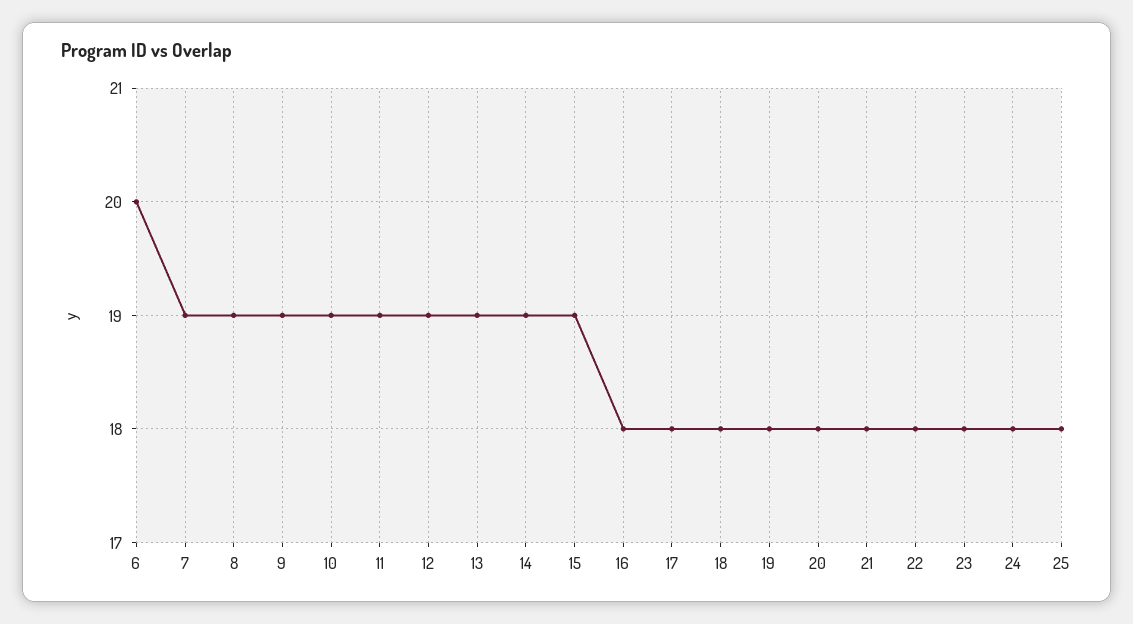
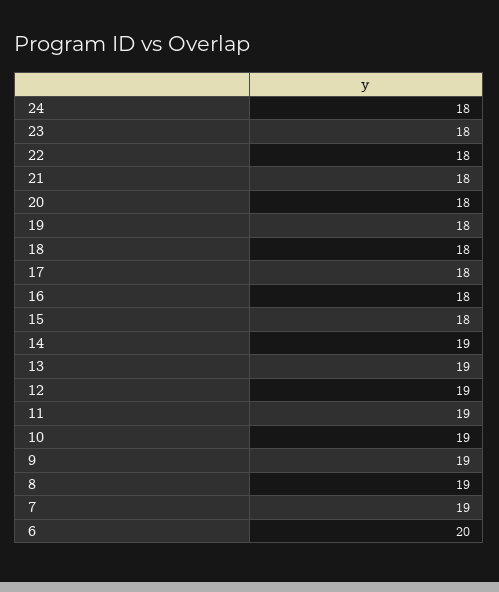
  {
    "6": 20,
    "7": 19,
    "8": 19,
    "9": 19,
    "10": 19,
    "11": 19,
    "12": 19,
    "13": 19,
    "14": 19,
-   "15": 19,
+   "15": 18,
    "16": 18,
    "17": 18,
    "18": 18,
    "19": 18,
    "20": 18,
    "21": 18,
    "22": 18,
    "23": 18,
-   "24": 18,
+   "24": 18
-   "25": 18
  }

